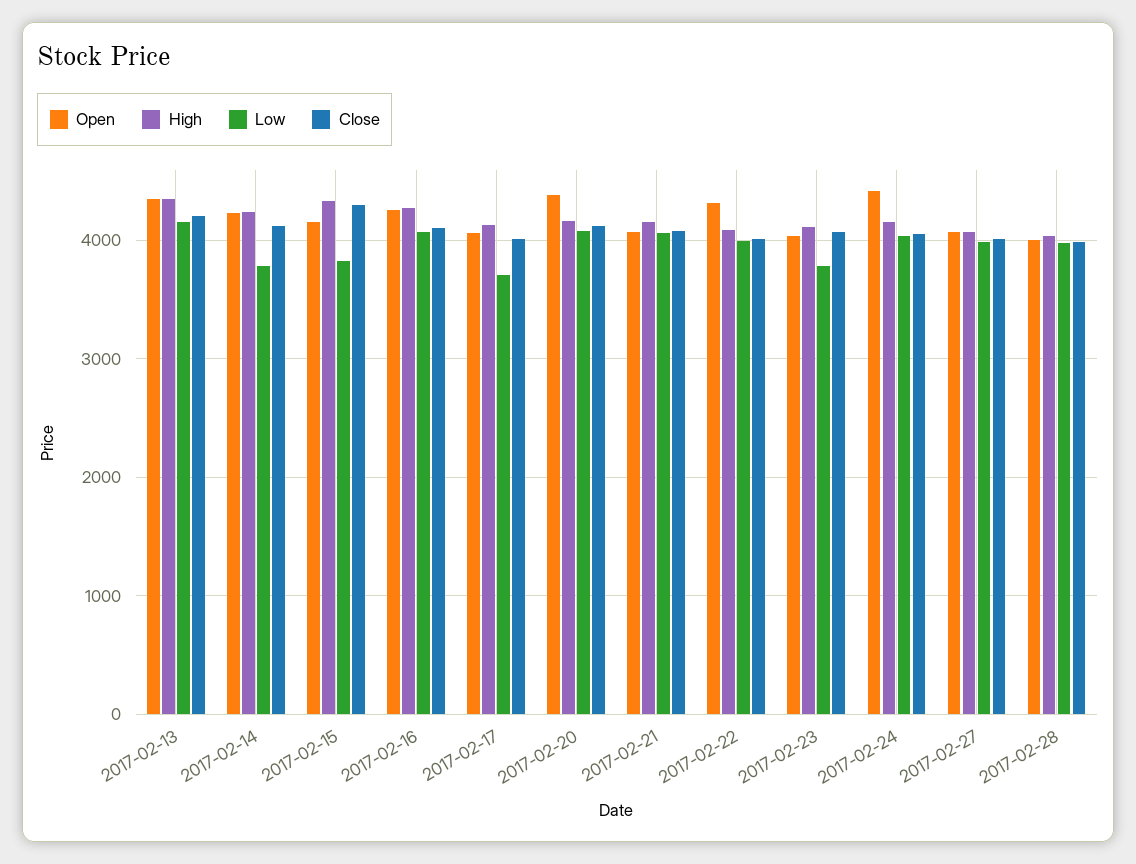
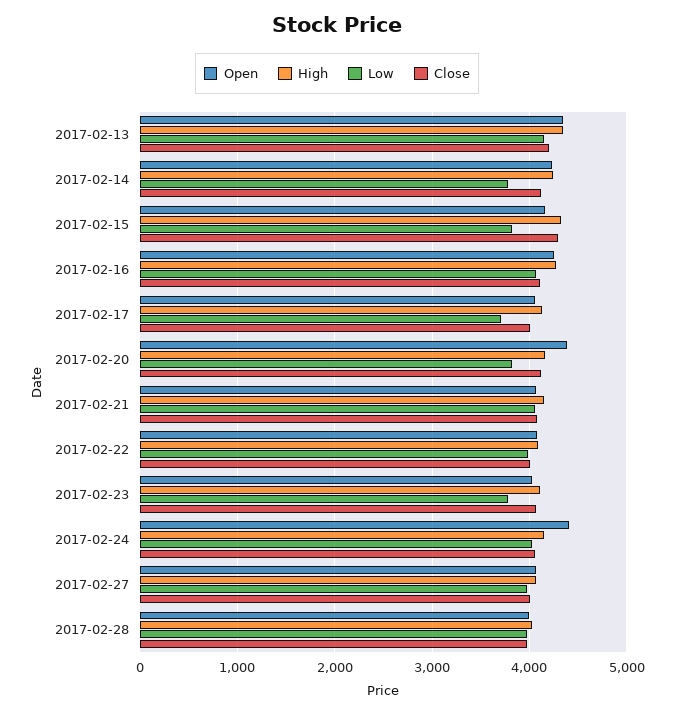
  {
    "Open": {
      "2017-02-13": 4300,
      "2017-02-14": 4200,
      "2017-02-15": 4200,
      "2017-02-16": 4300,
      "2017-02-17": 4100,
      "2017-02-20": 4400,
      "2017-02-21": 4100,
-     "2017-02-22": 4300,
+     "2017-02-22": 4100,
      "2017-02-23": 4000,
      "2017-02-24": 4400,
      "2017-02-27": 4100,
      "2017-02-28": 4000
    },
    "High": {
      "2017-02-13": 4300,
      "2017-02-14": 4200,
      "2017-02-15": 4300,
      "2017-02-16": 4300,
      "2017-02-17": 4100,
      "2017-02-20": 4200,
      "2017-02-21": 4200,
      "2017-02-22": 4100,
      "2017-02-23": 4100,
      "2017-02-24": 4200,
      "2017-02-27": 4100,
      "2017-02-28": 4000
    },
    "Low": {
      "2017-02-13": 4200,
      "2017-02-14": 3800,
      "2017-02-15": 3800,
      "2017-02-16": 4100,
      "2017-02-17": 3700,
-     "2017-02-20": 4100,
+     "2017-02-20": 3800,
      "2017-02-21": 4100,
      "2017-02-22": 4000,
      "2017-02-23": 3800,
      "2017-02-24": 4000,
      "2017-02-27": 4000,
      "2017-02-28": 4000
    },
    "Close": {
      "2017-02-13": 4200,
      "2017-02-14": 4100,
      "2017-02-15": 4300,
      "2017-02-16": 4100,
      "2017-02-17": 4000,
      "2017-02-20": 4100,
      "2017-02-21": 4100,
      "2017-02-22": 4000,
      "2017-02-23": 4100,
      "2017-02-24": 4100,
      "2017-02-27": 4000,
      "2017-02-28": 4000
    }
  }

